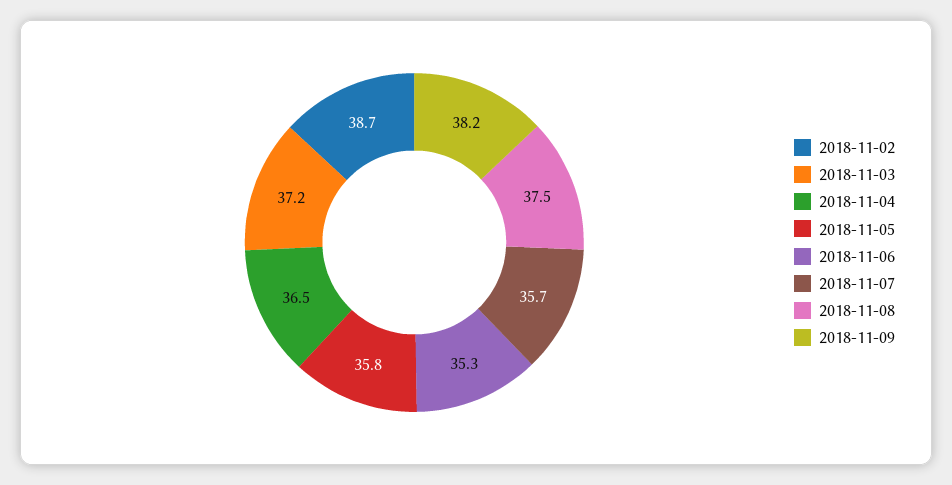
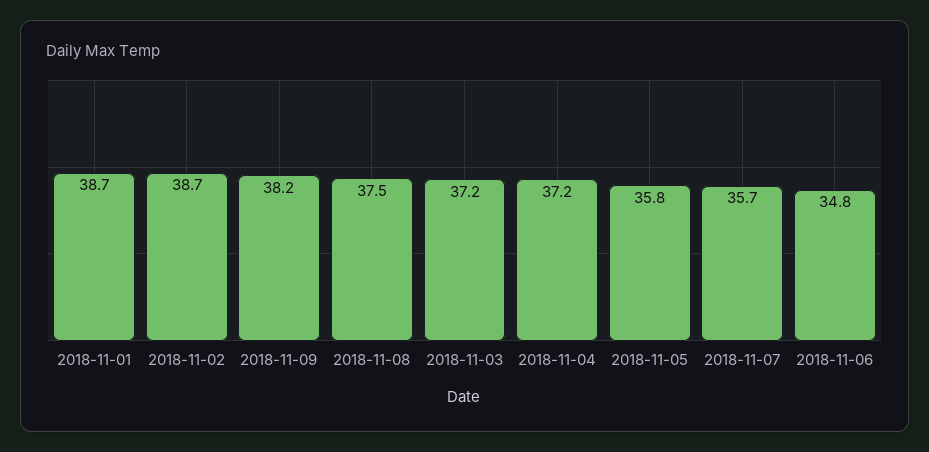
  {
    "2018-11-02": 38.7,
    "2018-11-03": 37.2,
-   "2018-11-04": 36.5,
+   "2018-11-04": 37.2,
    "2018-11-05": 35.8,
-   "2018-11-06": 35.3,
+   "2018-11-06": 34.8,
    "2018-11-07": 35.7,
    "2018-11-08": 37.5,
-   "2018-11-09": 38.2
+   "2018-11-09": 38.2,
+   "2018-11-01": 38.7
  }

